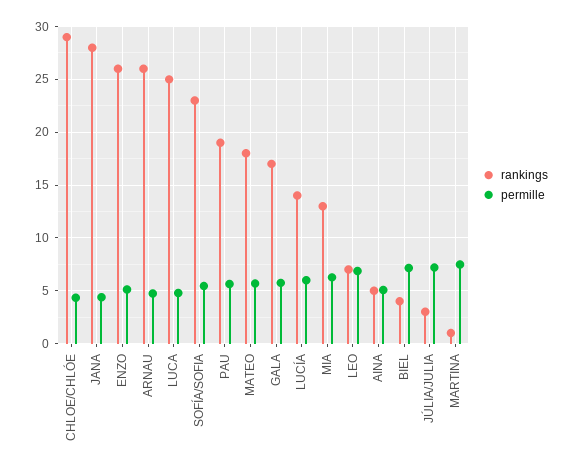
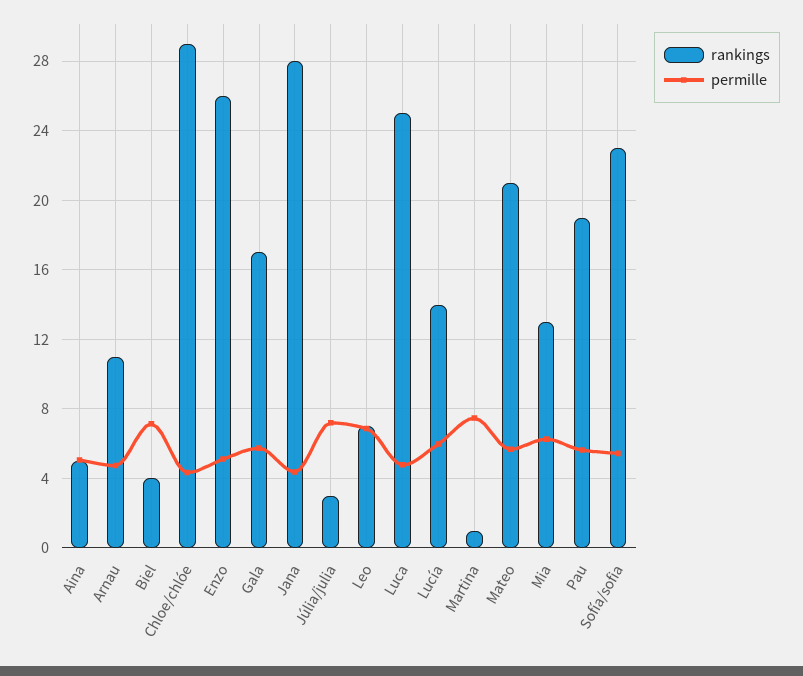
  {
    "rankings": {
      "CHLOE/CHLÓE": 29,
      "JANA": 28,
      "ENZO": 26,
-     "ARNAU": 26,
+     "ARNAU": 11,
      "LUCA": 25,
      "SOFÍA/SOFIA": 23,
      "PAU": 19,
-     "MATEO": 18,
+     "MATEO": 21,
      "GALA": 17,
      "LUCÍA": 14,
      "MIA": 13,
      "LEO": 7,
      "AINA": 5,
      "BIEL": 4,
      "JÚLIA/JULIA": 3,
      "MARTINA": 1
    },
    "permille": {
      "CHLOE/CHLÓE": 4.5,
      "JANA": 4.5,
      "ENZO": 5,
      "ARNAU": 4.5,
      "LUCA": 5,
      "SOFÍA/SOFIA": 5.5,
      "PAU": 5.5,
      "MATEO": 5.5,
      "GALA": 5.5,
      "LUCÍA": 6,
      "MIA": 6.5,
      "LEO": 7,
      "AINA": 5,
      "BIEL": 7,
      "JÚLIA/JULIA": 7,
      "MARTINA": 7.5
    }
  }

